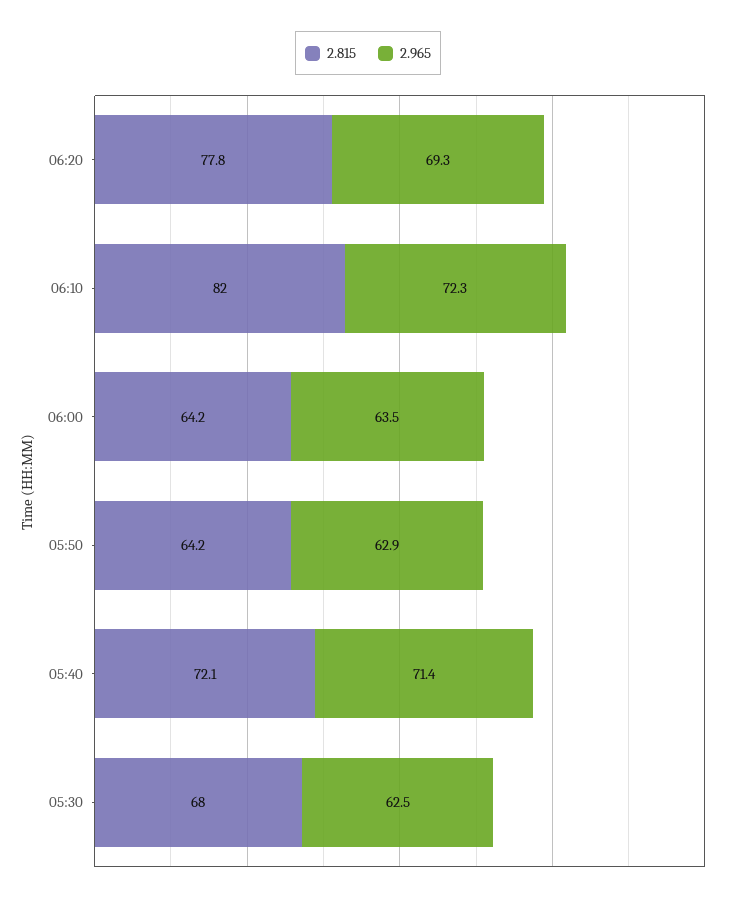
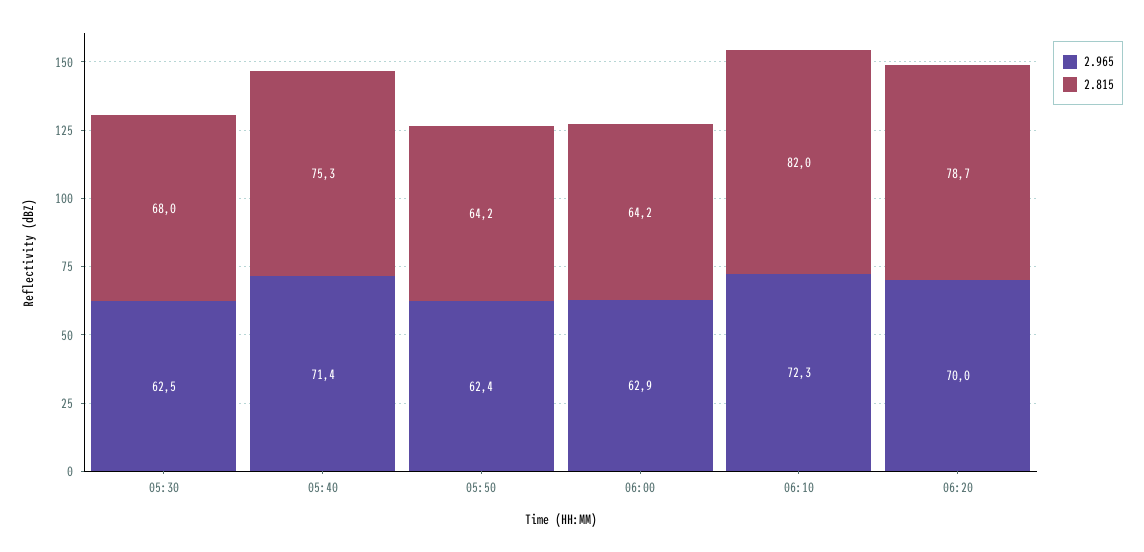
  {
    "2.815": {
-     "06:20": 77.8,
+     "06:20": 78.7,
      "06:10": 82,
      "06:00": 64.2,
      "05:50": 64.2,
-     "05:40": 72.1,
+     "05:40": 75.3,
      "05:30": 68
    },
    "2.965": {
-     "06:20": 69.3,
+     "06:20": 70,
      "06:10": 72.3,
-     "06:00": 63.5,
+     "06:00": 62.9,
-     "05:50": 62.9,
+     "05:50": 62.4,
      "05:40": 71.4,
      "05:30": 62.5
    }
  }

